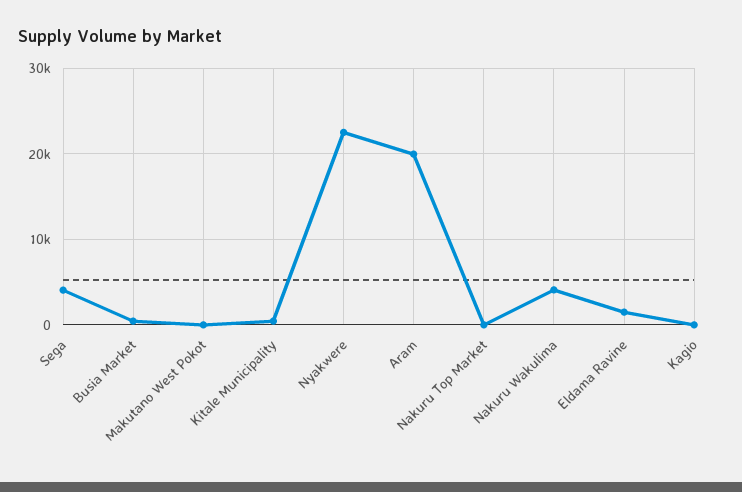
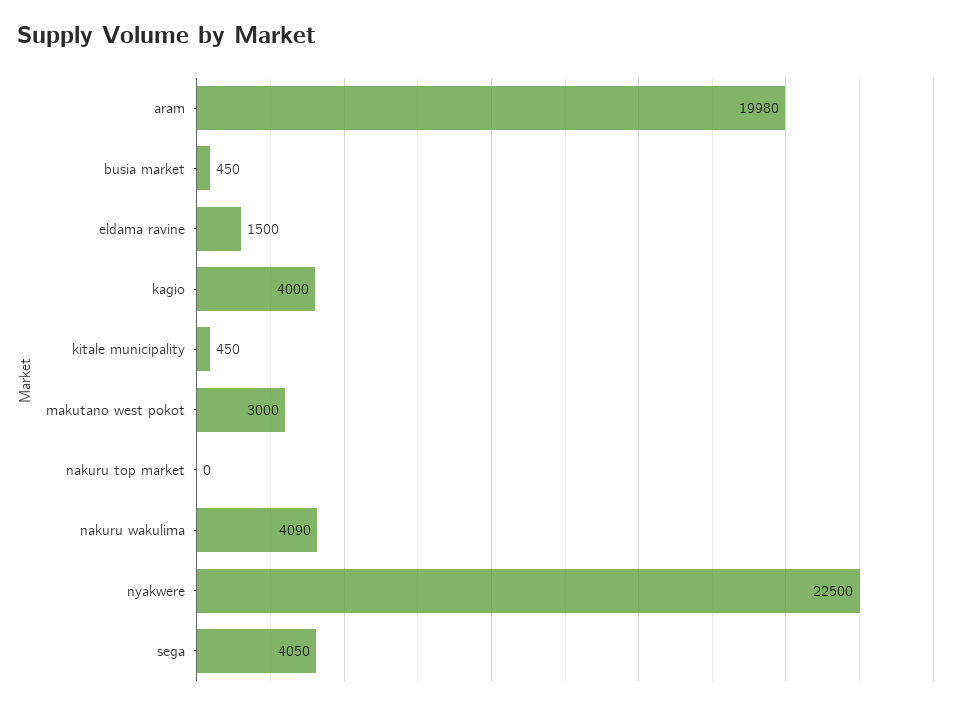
  {
    "Sega": 4050,
    "Busia Market": 450,
-   "Makutano West Pokot": 0,
+   "Makutano West Pokot": 3000,
    "Kitale Municipality": 450,
    "Nyakwere": 22500,
    "Aram": 19980,
    "Nakuru Top Market": 0,
    "Nakuru Wakulima": 4090,
    "Eldama Ravine": 1500,
-   "Kagio": 0
+   "Kagio": 4000
  }

